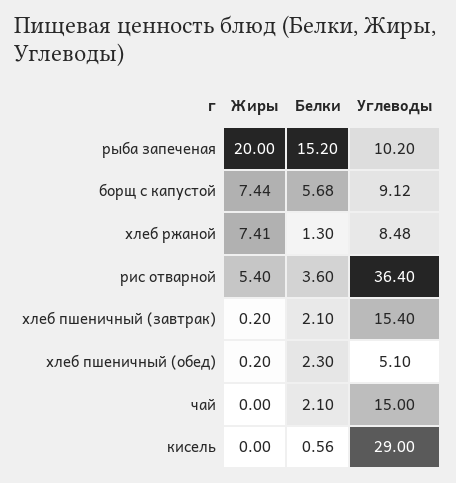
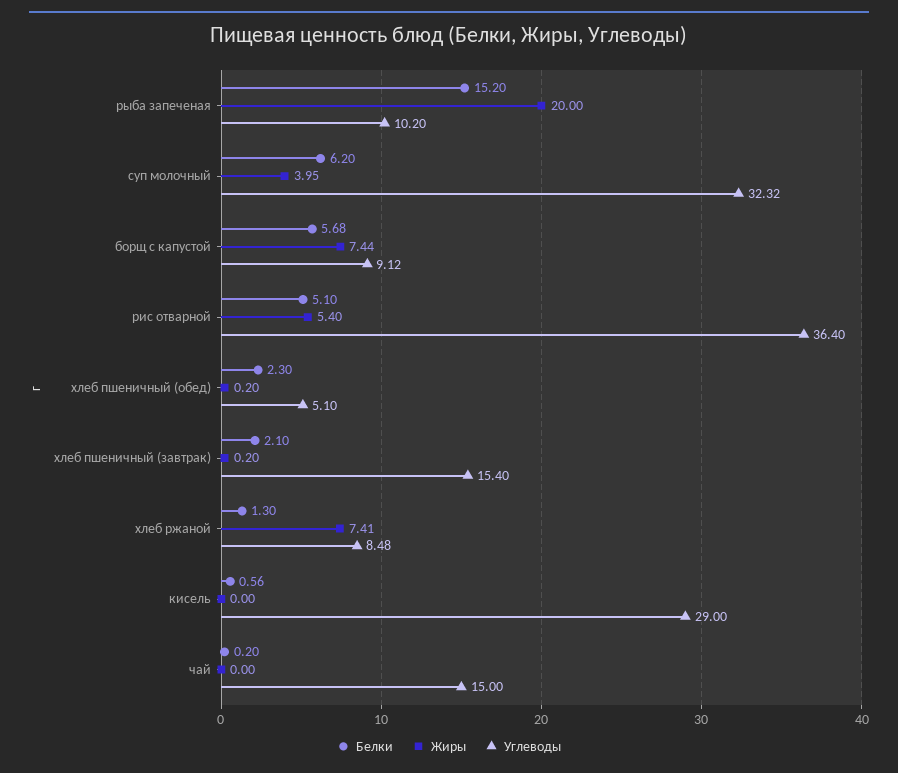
  {
    "Жиры": {
      "рыба запеченая": 20,
      "борщ с капустой": 7.44,
      "хлеб ржаной": 7.41,
      "рис отварной": 5.4,
      "хлеб пшеничный (завтрак)": 0.2,
      "хлеб пшеничный (обед)": 0.2,
      "чай": 0,
-     "кисель": 0
+     "кисель": 0,
+     "суп молочный": 3.95
    },
    "Белки": {
      "рыба запеченая": 15.2,
      "борщ с капустой": 5.68,
      "хлеб ржаной": 1.3,
-     "рис отварной": 3.6,
+     "рис отварной": 5.1,
      "хлеб пшеничный (завтрак)": 2.1,
      "хлеб пшеничный (обед)": 2.3,
-     "чай": 2.1,
+     "чай": 0.2,
-     "кисель": 0.56
+     "кисель": 0.56,
+     "суп молочный": 6.2
    },
    "Углеводы": {
      "рыба запеченая": 10.2,
      "борщ с капустой": 9.12,
      "хлеб ржаной": 8.48,
      "рис отварной": 36.4,
      "хлеб пшеничный (завтрак)": 15.4,
      "хлеб пшеничный (обед)": 5.1,
      "чай": 15,
-     "кисель": 29
+     "кисель": 29,
+     "суп молочный": 32.32
    }
  }

